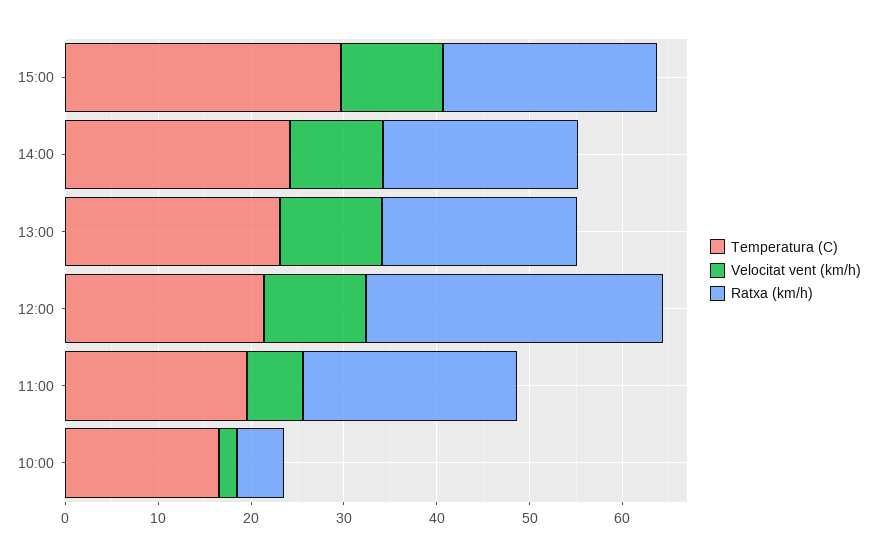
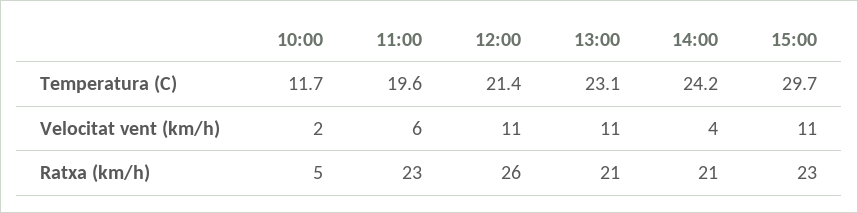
  {
    "Temperatura (C)": {
      "15:00": 29.7,
      "14:00": 24.2,
      "13:00": 23.1,
      "12:00": 21.4,
      "11:00": 19.6,
-     "10:00": 16
+     "10:00": 11.7
    },
    "Velocitat vent (km/h)": {
      "15:00": 11,
-     "14:00": 10,
+     "14:00": 4,
      "13:00": 11,
      "12:00": 11,
      "11:00": 6,
      "10:00": 2
    },
    "Ratxa (km/h)": {
      "15:00": 23,
      "14:00": 21,
      "13:00": 21,
-     "12:00": 32,
+     "12:00": 26,
      "11:00": 23,
      "10:00": 5
    }
  }

